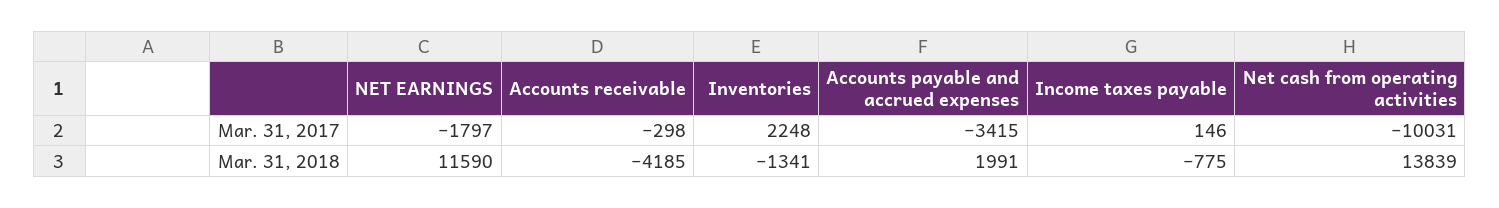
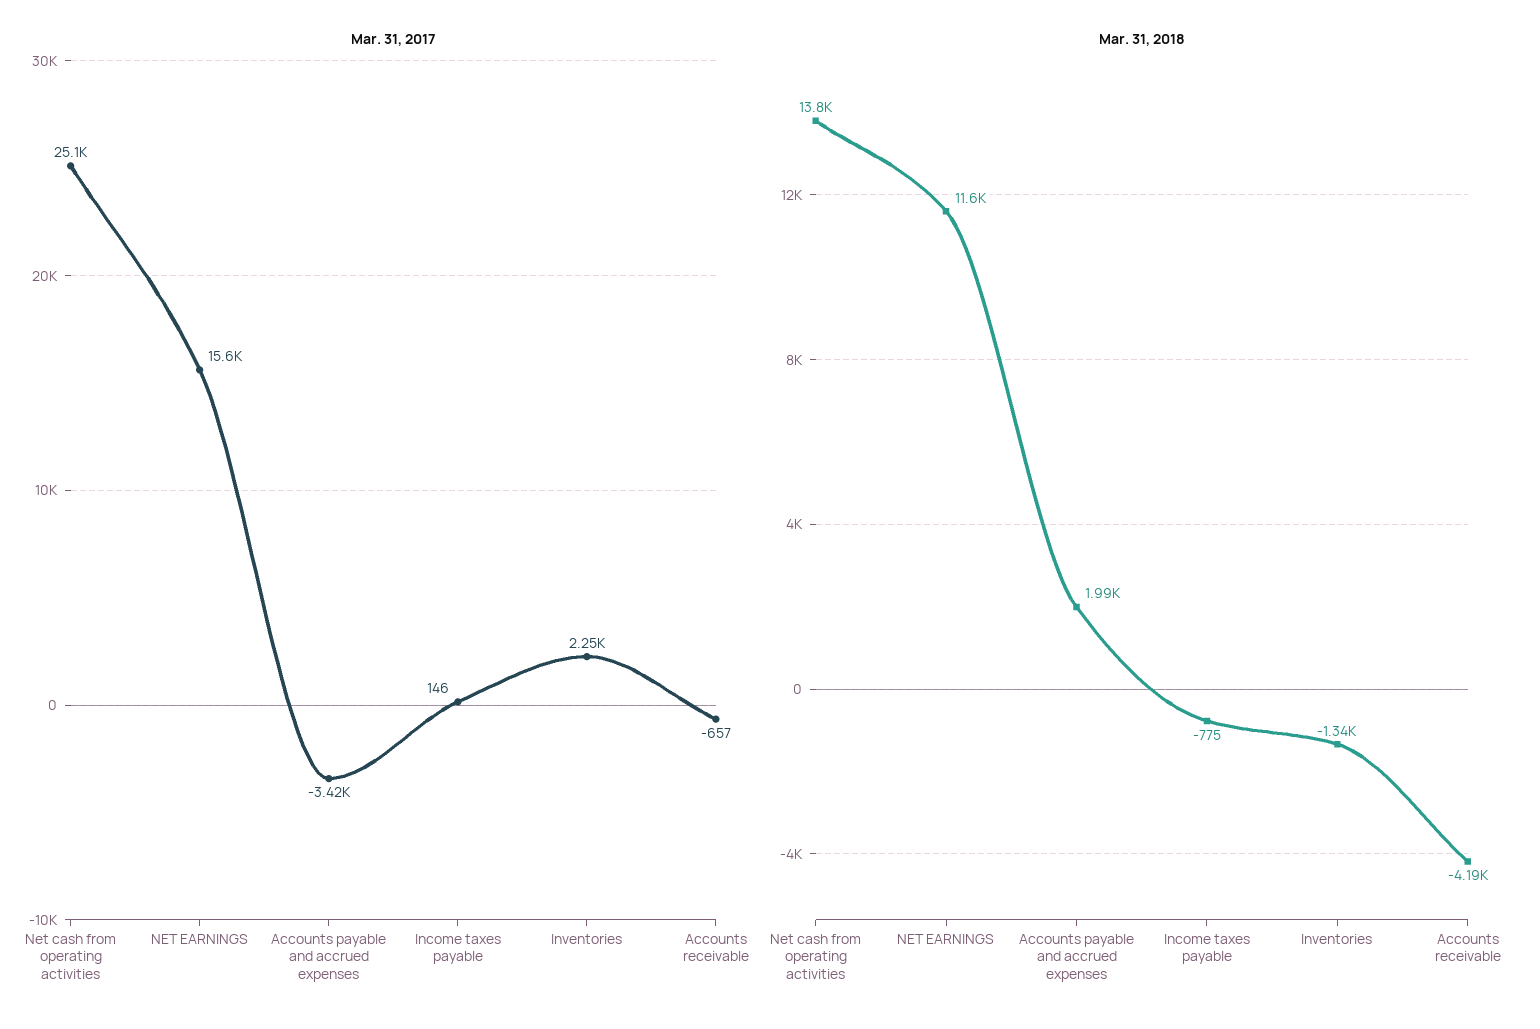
  {
    "Mar. 31, 2017": {
-     "NET EARNINGS": -1797,
+     "NET EARNINGS": 15600,
-     "Accounts receivable": -298,
+     "Accounts receivable": -657,
      "Inventories": 2248,
      "Accounts payable and accrued expenses": -3415,
      "Income taxes payable": 146,
-     "Net cash from operating activities": -10031
+     "Net cash from operating activities": 25100
    },
    "Mar. 31, 2018": {
      "NET EARNINGS": 11590,
      "Accounts receivable": -4185,
      "Inventories": -1341,
      "Accounts payable and accrued expenses": 1991,
      "Income taxes payable": -775,
      "Net cash from operating activities": 13839
    }
  }

